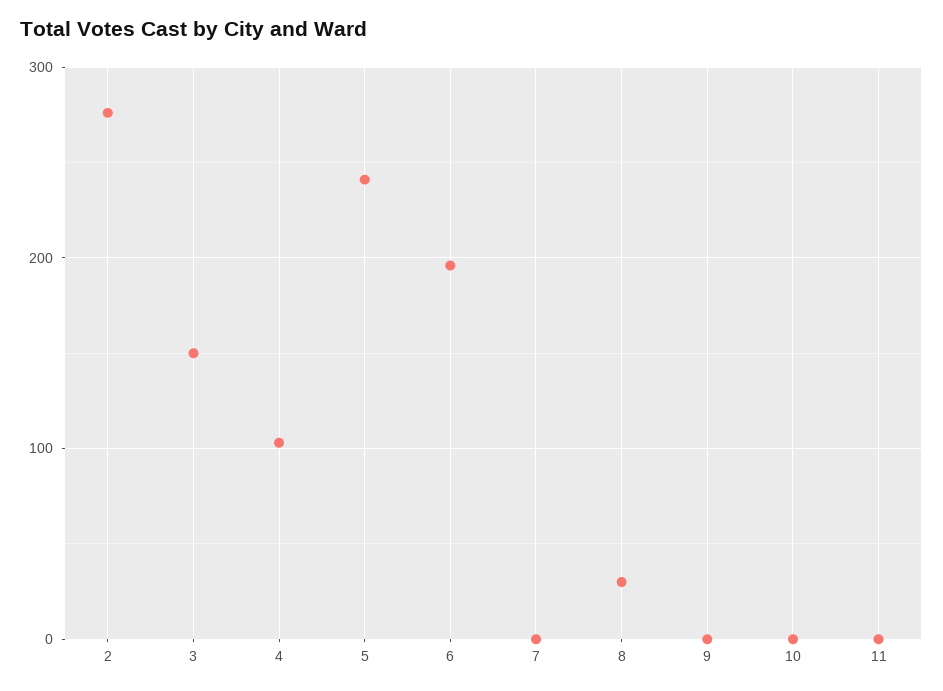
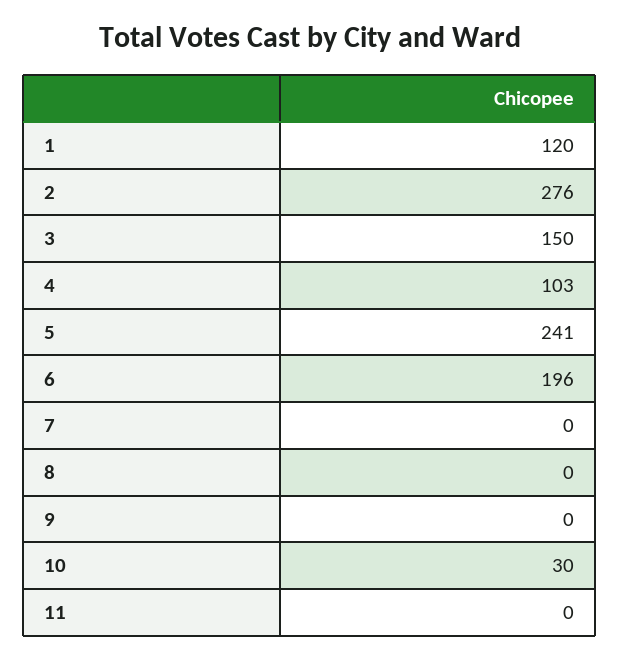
  {
    "2": 276,
    "3": 150,
    "4": 103,
    "5": 241,
    "6": 196,
    "7": 0,
-   "8": 30,
+   "8": 0,
    "9": 0,
-   "10": 0,
+   "10": 30,
-   "11": 0
+   "11": 0,
+   "1": 120
  }

